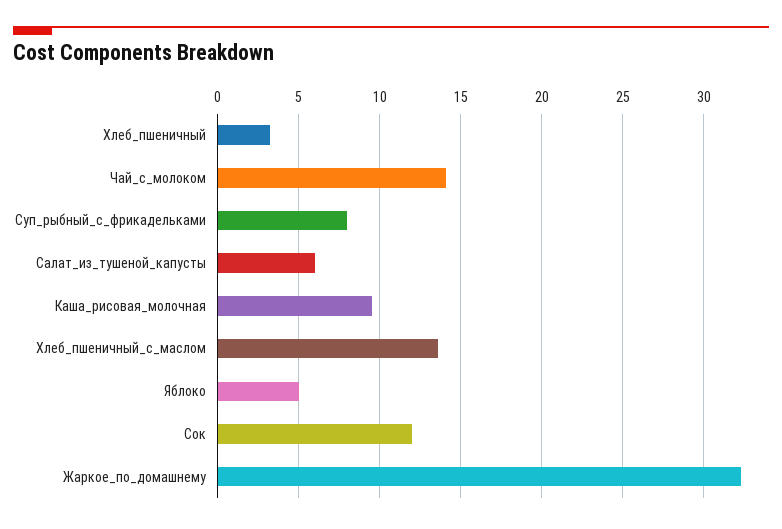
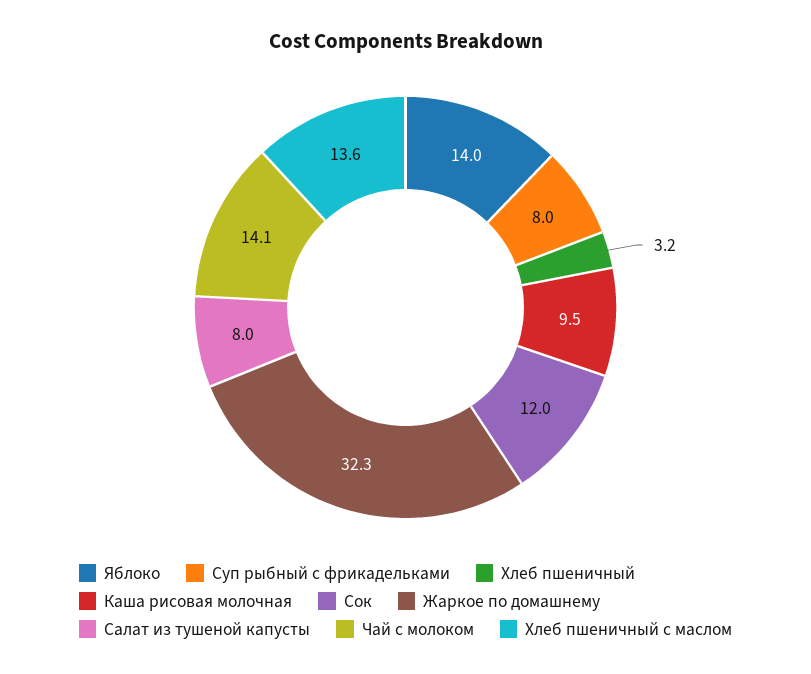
  {
    "Хлеб_пшеничный": 3.2,
    "Чай_с_молоком": 14.1,
    "Суп_рыбный_с_фрикадельками": 8,
-   "Салат_из_тушеной_капусты": 6,
+   "Салат_из_тушеной_капусты": 8,
    "Каша_рисовая_молочная": 9.5,
    "Хлеб_пшеничный_с_маслом": 13.6,
-   "Яблоко": 5,
+   "Яблоко": 14,
    "Сок": 12,
    "Жаркое_по_домашнему": 32.3
  }

